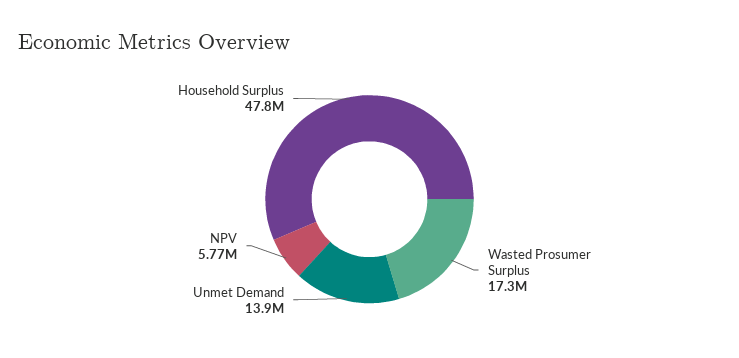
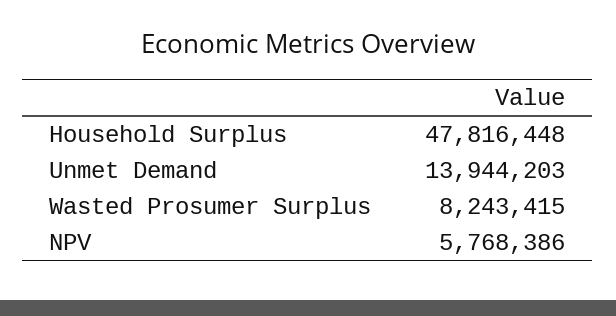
  {
-   "Wasted Prosumer Surplus": 17300000,
+   "Wasted Prosumer Surplus": 8243415,
    "Unmet Demand": 13944203,
    "NPV": 5768386,
    "Household Surplus": 47816448
  }

